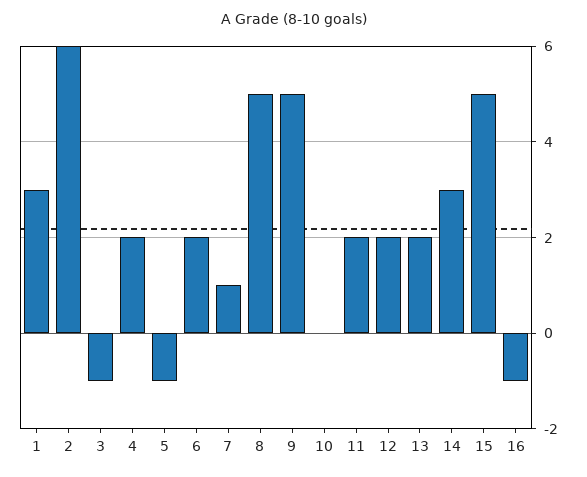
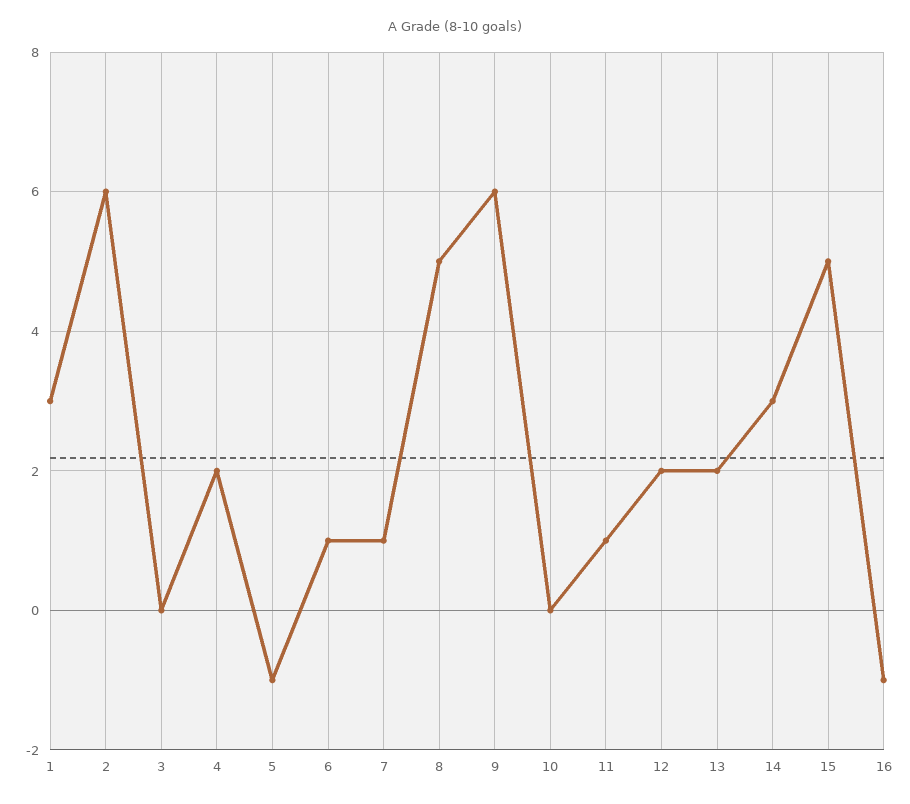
  {
    "1": 3,
    "2": 6,
-   "3": -1,
+   "3": 0,
    "4": 2,
    "5": -1,
-   "6": 2,
+   "6": 1,
    "7": 1,
    "8": 5,
-   "9": 5,
+   "9": 6,
    "10": 0,
-   "11": 2,
+   "11": 1,
    "12": 2,
    "13": 2,
    "14": 3,
    "15": 5,
    "16": -1
  }

